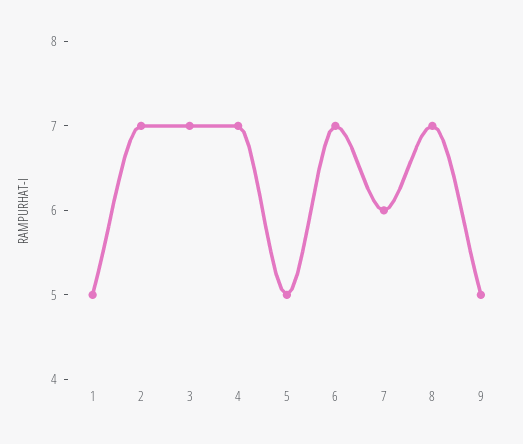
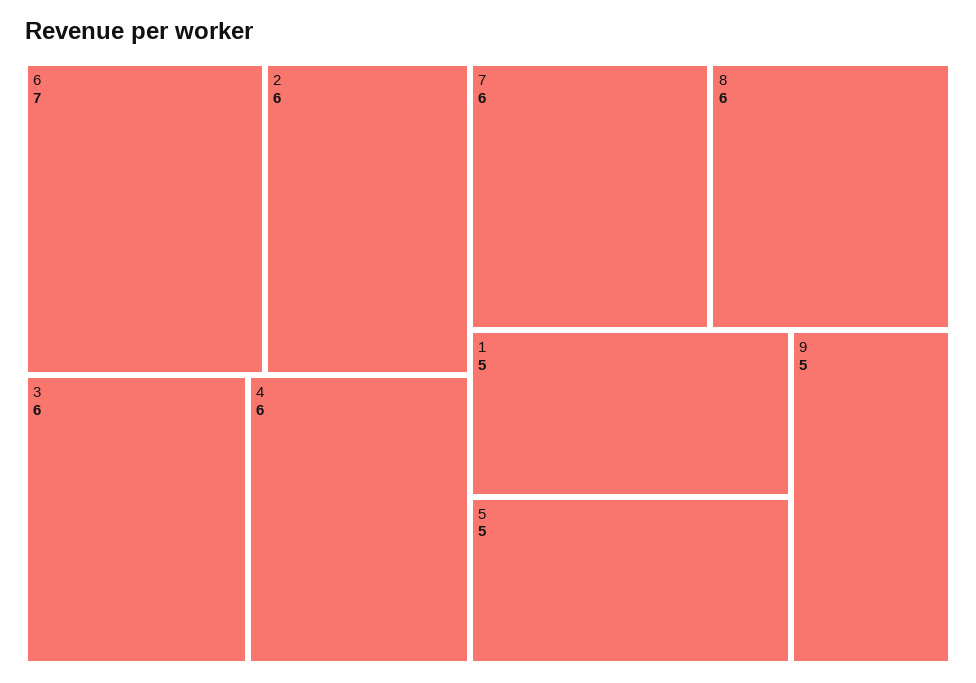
  {
    "1": 5,
-   "2": 7,
+   "2": 6,
-   "3": 7,
+   "3": 6,
-   "4": 7,
+   "4": 6,
    "5": 5,
    "6": 7,
    "7": 6,
-   "8": 7,
+   "8": 6,
    "9": 5
  }

